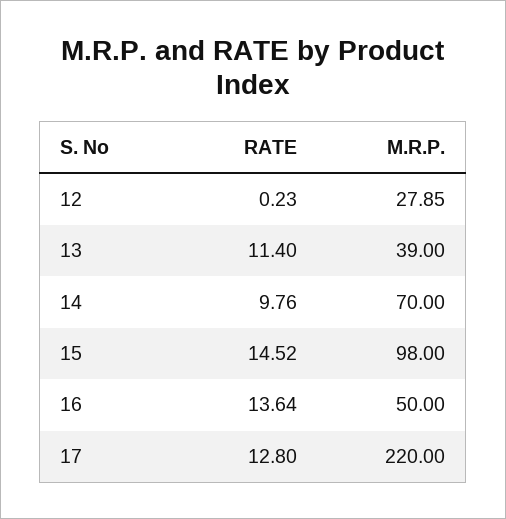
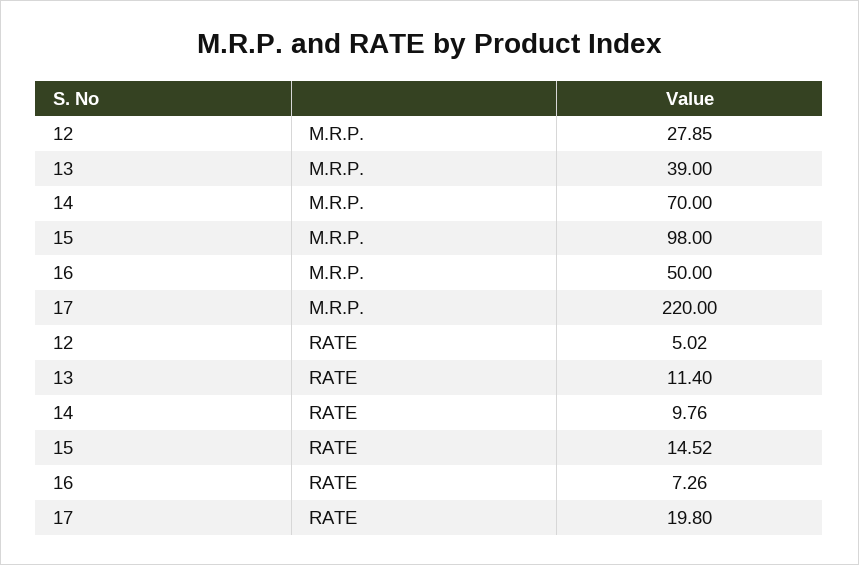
  {
    "RATE": {
-     "12": 0.23,
+     "12": 5.02,
      "13": 11.4,
      "14": 9.76,
      "15": 14.52,
-     "16": 13.64,
+     "16": 7.26,
-     "17": 12.8
+     "17": 19.8
    },
    "M.R.P.": {
      "12": 27.85,
      "13": 39,
      "14": 70,
      "15": 98,
      "16": 50,
      "17": 220
    }
  }

